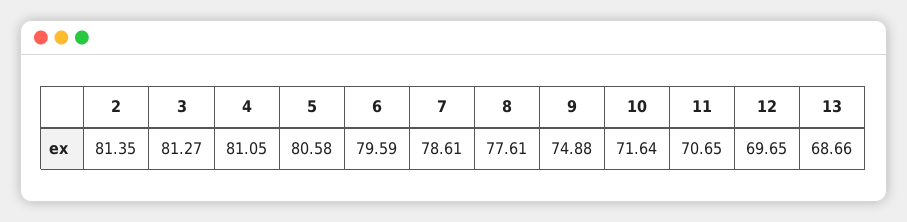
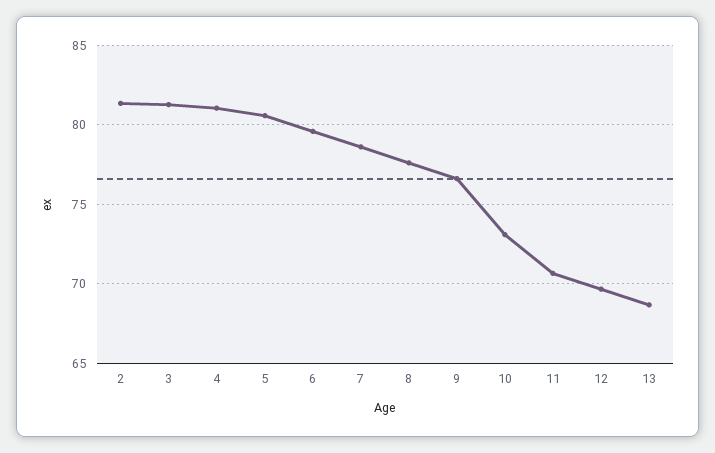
  {
    "2": 81.35,
    "3": 81.27,
    "4": 81.05,
    "5": 80.58,
    "6": 79.59,
    "7": 78.61,
    "8": 77.61,
-   "9": 74.88,
+   "9": 76.5,
-   "10": 71.64,
+   "10": 73,
    "11": 70.65,
    "12": 69.65,
    "13": 68.66
  }

